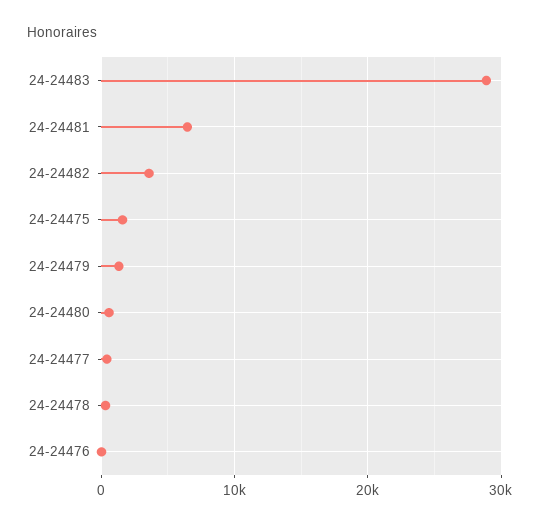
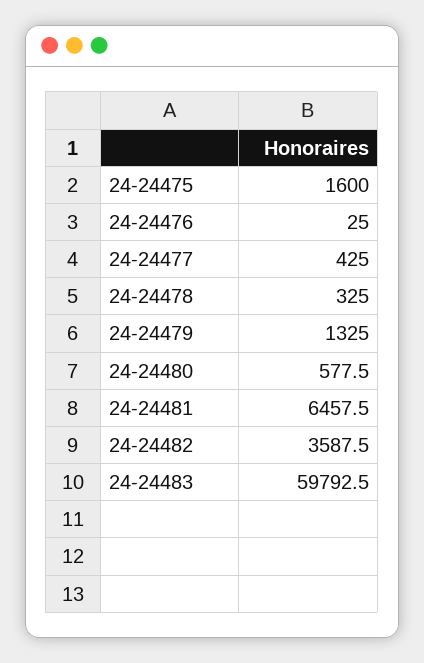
  {
-   "24-24483": 29000,
+   "24-24483": 59792.5,
    "24-24481": 6457.5,
    "24-24482": 3587.5,
    "24-24475": 1600,
    "24-24479": 1325,
    "24-24480": 577.5,
    "24-24477": 425,
    "24-24478": 325,
    "24-24476": 25
  }

